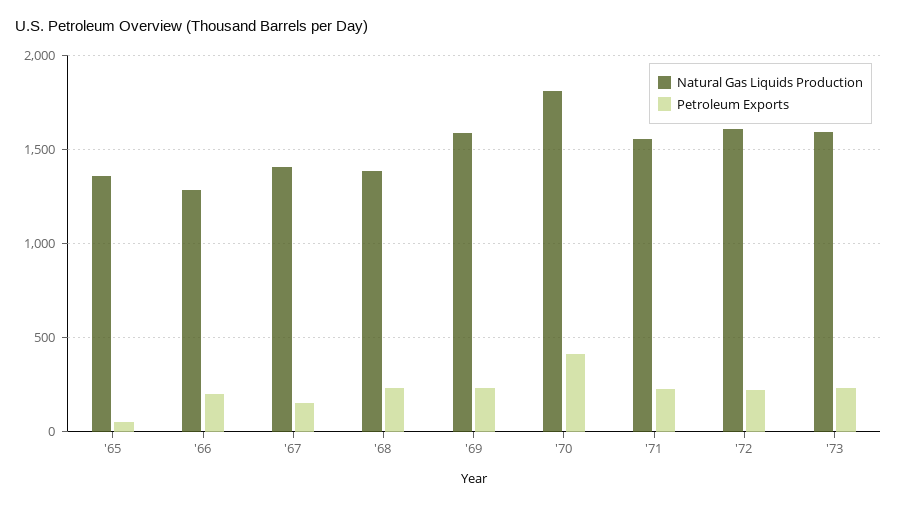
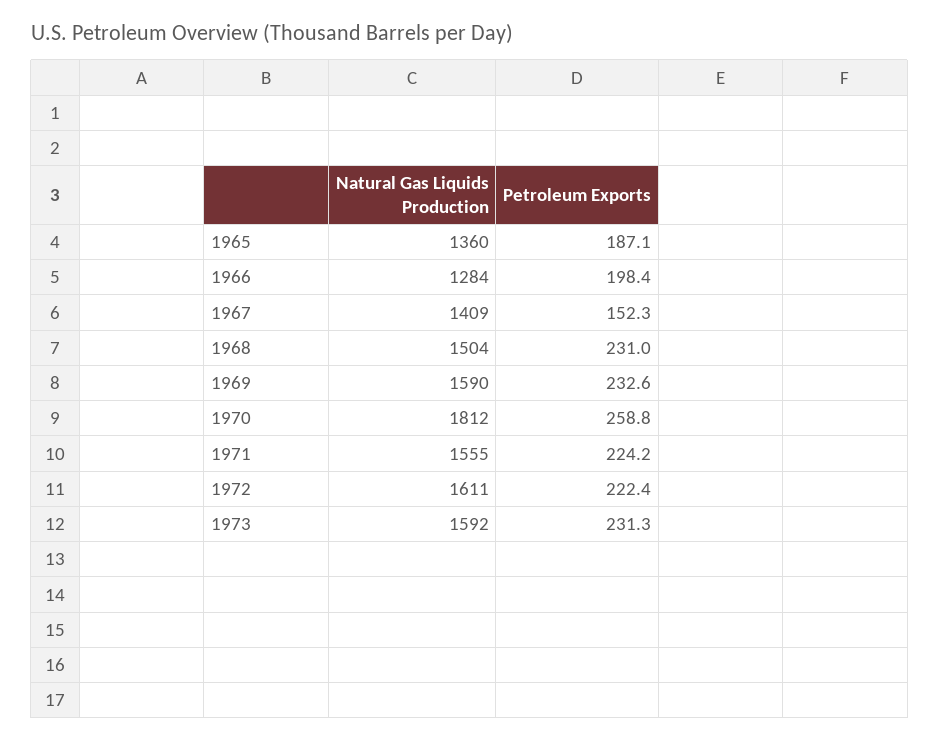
  {
    "Natural Gas Liquids Production": {
      "'65": 1360,
      "'66": 1284,
      "'67": 1409,
-     "'68": 1400,
+     "'68": 1504,
      "'69": 1590,
      "'70": 1812,
      "'71": 1555,
      "'72": 1611,
      "'73": 1592
    },
    "Petroleum Exports": {
-     "'65": 50,
+     "'65": 187.1,
      "'66": 198.4,
      "'67": 152.3,
      "'68": 231,
      "'69": 232.6,
-     "'70": 400,
+     "'70": 258.8,
      "'71": 224.2,
      "'72": 222.4,
      "'73": 231.3
    }
  }

